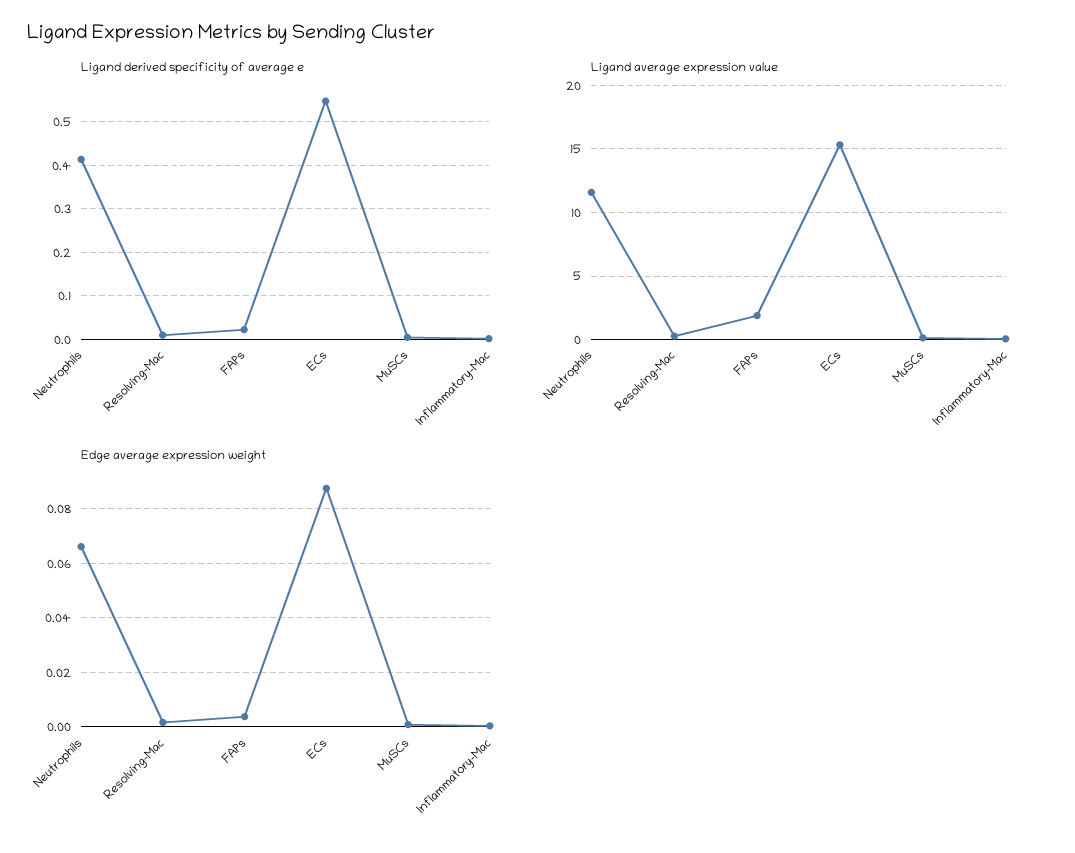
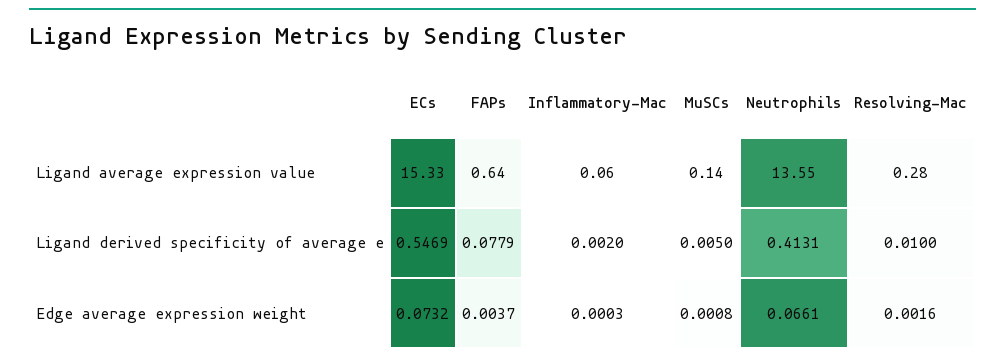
  {
    "Ligand derived specificity of average e": {
      "Neutrophils": 0.4131,
      "Resolving-Mac": 0.01,
-     "FAPs": 0.02,
+     "FAPs": 0.0779,
      "ECs": 0.5469,
      "MuSCs": 0.005,
      "Inflammatory-Mac": 0.002
    },
    "Ligand average expression value": {
-     "Neutrophils": 11.5,
+     "Neutrophils": 13.55,
      "Resolving-Mac": 0.28,
-     "FAPs": 2,
+     "FAPs": 0.64,
      "ECs": 15.33,
      "MuSCs": 0.14,
      "Inflammatory-Mac": 0.06
    },
    "Edge average expression weight": {
      "Neutrophils": 0.0661,
      "Resolving-Mac": 0.0016,
      "FAPs": 0.0037,
-     "ECs": 0.0875,
+     "ECs": 0.0732,
      "MuSCs": 0.0008,
      "Inflammatory-Mac": 0.0003
    }
  }

